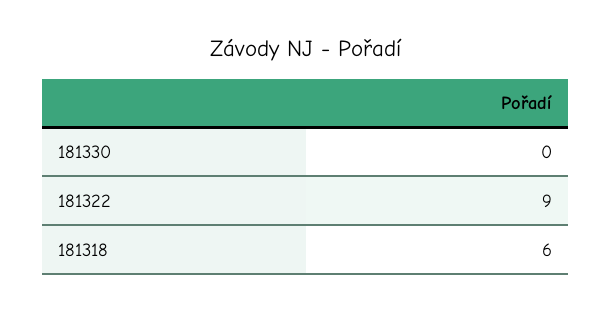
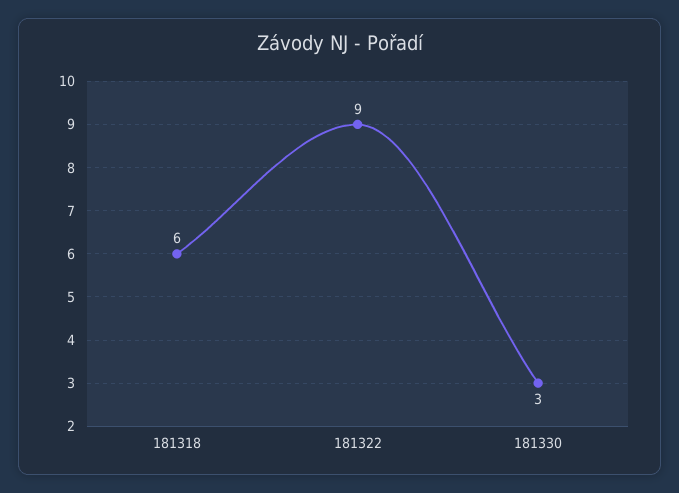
  {
-   "181330": 0,
+   "181330": 3,
    "181322": 9,
    "181318": 6
  }

